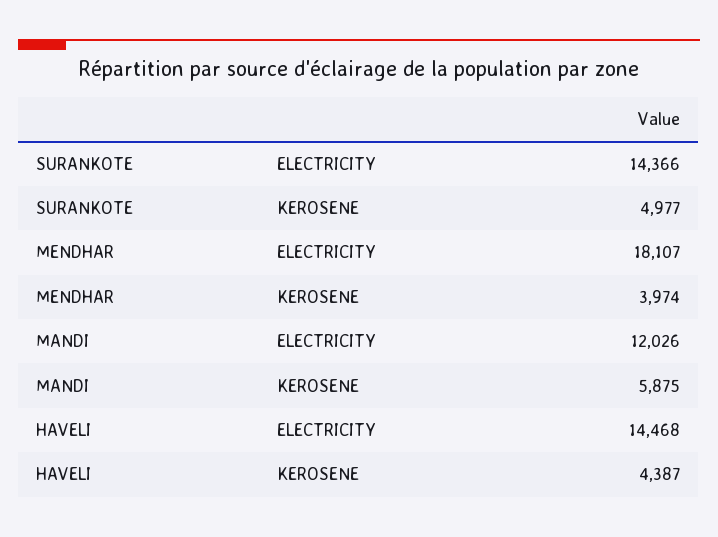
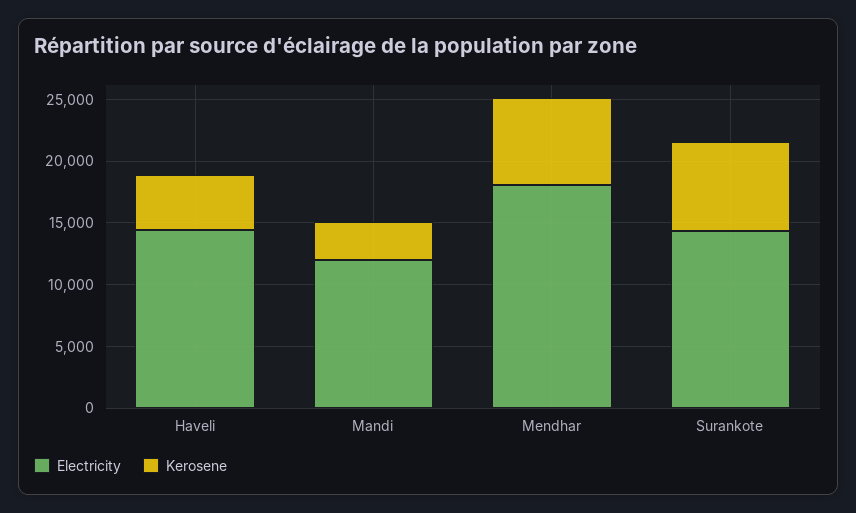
  {
    "ELECTRICITY": {
      "SURANKOTE": 14366,
      "MENDHAR": 18107,
      "MANDI": 12026,
      "HAVELI": 14468
    },
    "KEROSENE": {
-     "SURANKOTE": 4977,
+     "SURANKOTE": 7000,
-     "MENDHAR": 3974,
+     "MENDHAR": 7000,
-     "MANDI": 5875,
+     "MANDI": 3000,
      "HAVELI": 4387
    }
  }

